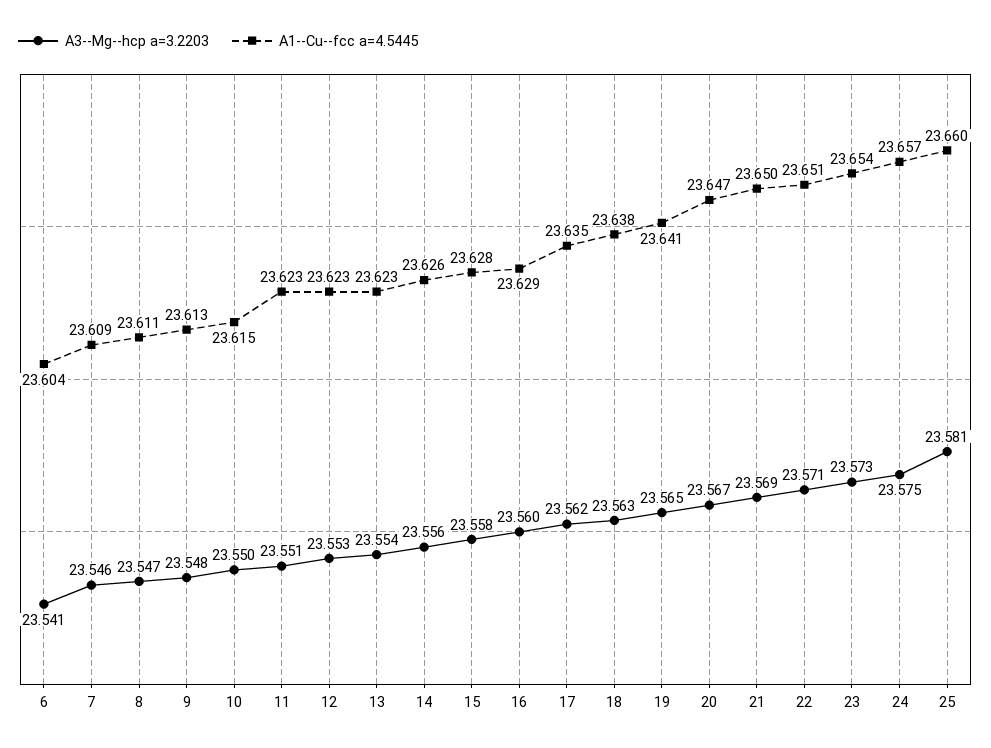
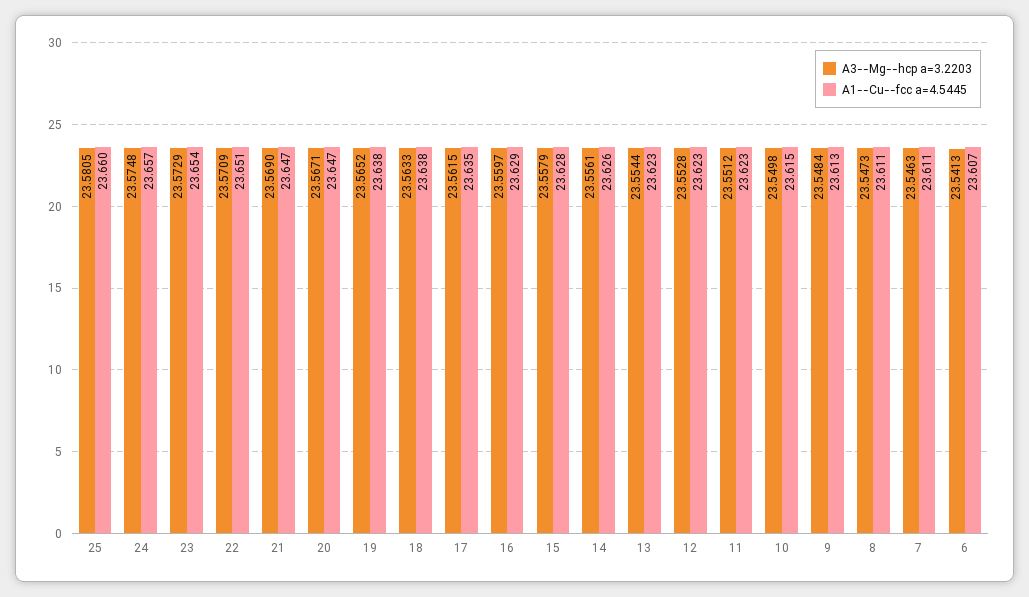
  {
    "A3--Mg--hcp a=3.2203": {
      "6": 23.5413,
      "7": 23.5463,
      "8": 23.5473,
      "9": 23.5484,
      "10": 23.5498,
      "11": 23.5512,
      "12": 23.5528,
      "13": 23.5544,
      "14": 23.5561,
      "15": 23.5579,
      "16": 23.5597,
      "17": 23.5615,
      "18": 23.5633,
      "19": 23.5652,
      "20": 23.5671,
      "21": 23.569,
      "22": 23.5709,
      "23": 23.5729,
      "24": 23.5748,
      "25": 23.5805
    },
    "A1--Cu--fcc a=4.5445": {
-     "6": 23.604,
+     "6": 23.607,
-     "7": 23.609,
+     "7": 23.611,
      "8": 23.611,
      "9": 23.613,
      "10": 23.615,
      "11": 23.623,
      "12": 23.623,
      "13": 23.623,
      "14": 23.626,
      "15": 23.628,
      "16": 23.629,
      "17": 23.635,
      "18": 23.638,
-     "19": 23.641,
+     "19": 23.638,
      "20": 23.647,
-     "21": 23.65,
+     "21": 23.647,
      "22": 23.651,
      "23": 23.654,
      "24": 23.657,
      "25": 23.66
    }
  }

